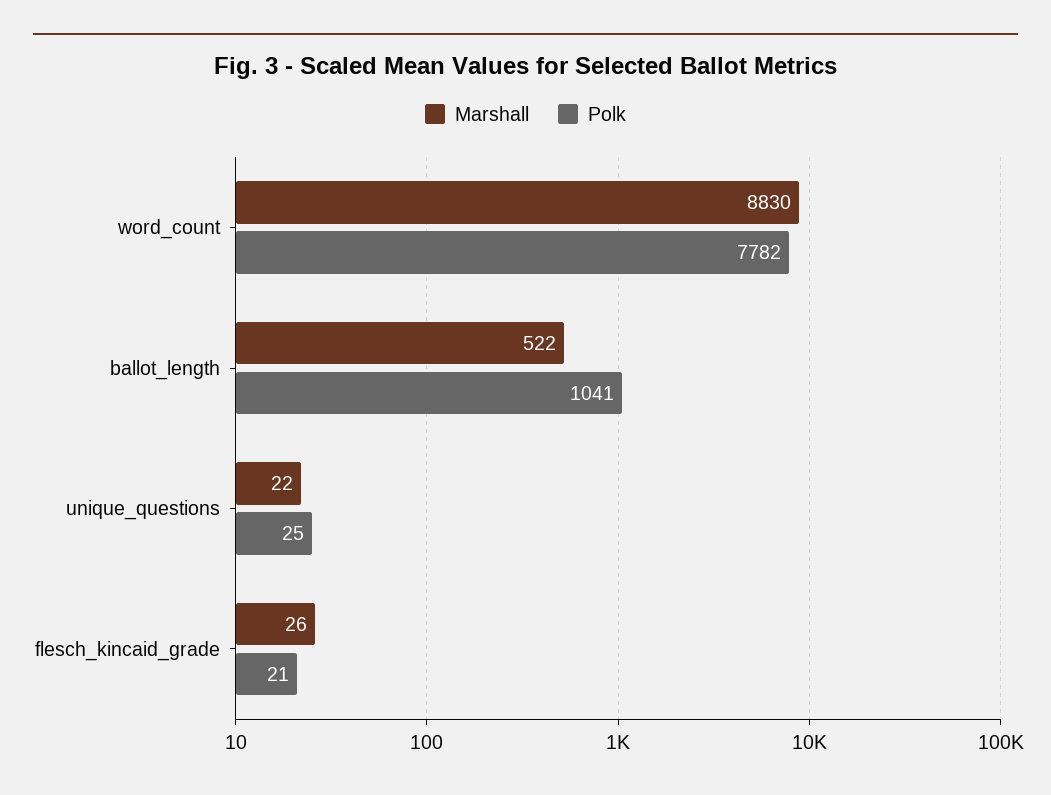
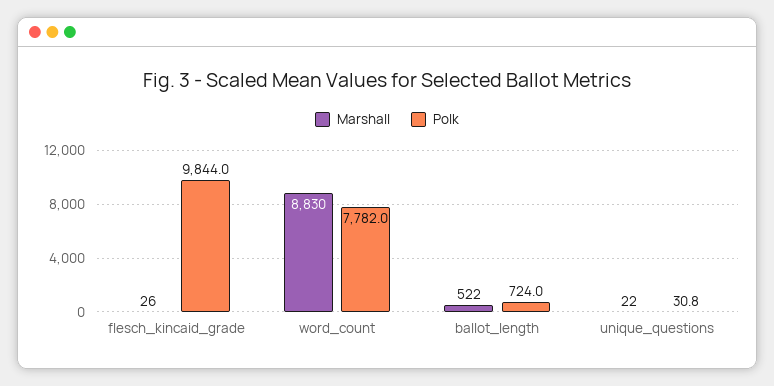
  {
    "Marshall": {
      "word_count": 8830,
      "ballot_length": 522,
      "unique_questions": 22,
      "flesch_kincaid_grade": 26
    },
    "Polk": {
      "word_count": 7782,
-     "ballot_length": 1041,
+     "ballot_length": 724,
-     "unique_questions": 25,
+     "unique_questions": 30.8,
-     "flesch_kincaid_grade": 21
+     "flesch_kincaid_grade": 9844
    }
  }

